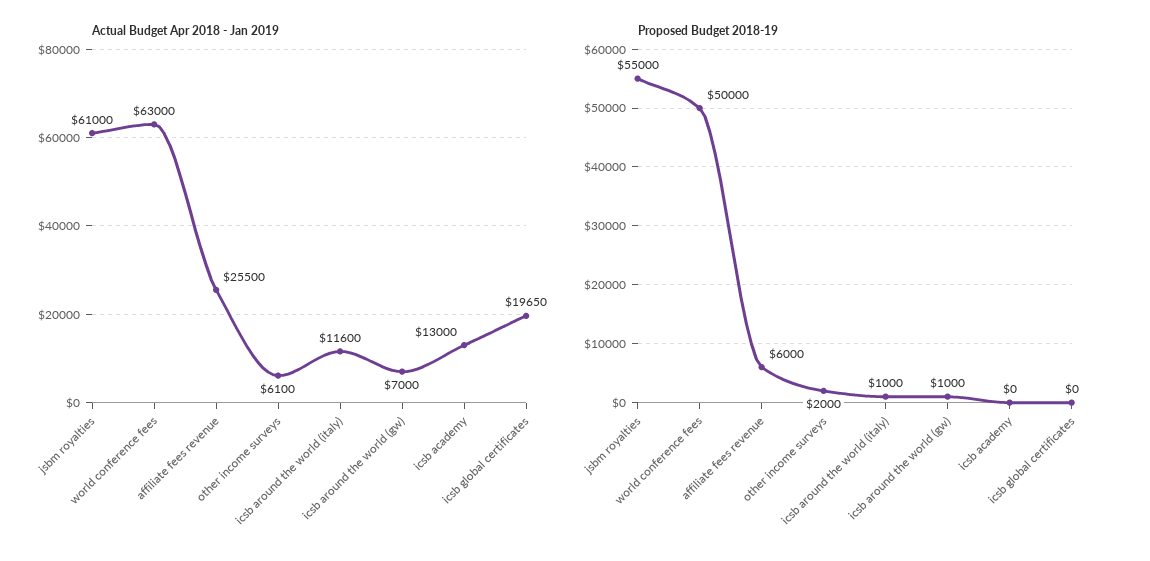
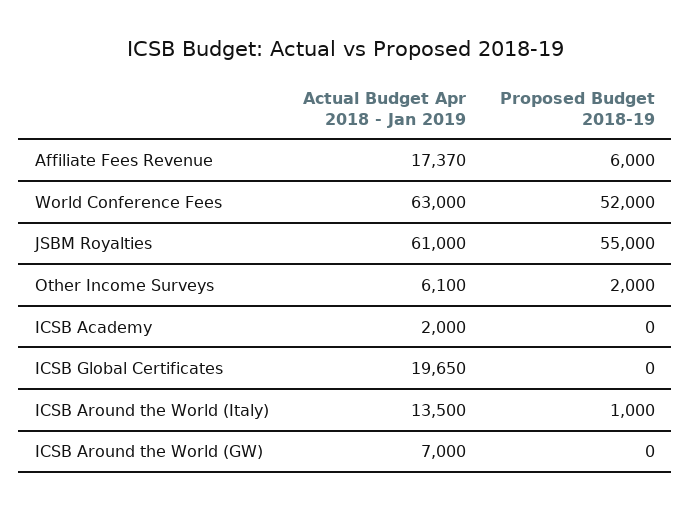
  {
    "Actual Budget Apr 2018 - Jan 2019": {
      "jsbm royalties": 61000,
      "world conference fees": 63000,
-     "affiliate fees revenue": 25500,
+     "affiliate fees revenue": 17370,
      "other income surveys": 6100,
-     "icsb around the world (italy)": 11600,
+     "icsb around the world (italy)": 13500,
      "icsb around the world (gw)": 7000,
-     "icsb academy": 13000,
+     "icsb academy": 2000,
      "icsb global certificates": 19650
    },
    "Proposed Budget 2018-19": {
      "jsbm royalties": 55000,
-     "world conference fees": 50000,
+     "world conference fees": 52000,
      "affiliate fees revenue": 6000,
      "other income surveys": 2000,
      "icsb around the world (italy)": 1000,
-     "icsb around the world (gw)": 1000,
+     "icsb around the world (gw)": 0,
      "icsb academy": 0,
      "icsb global certificates": 0
    }
  }

